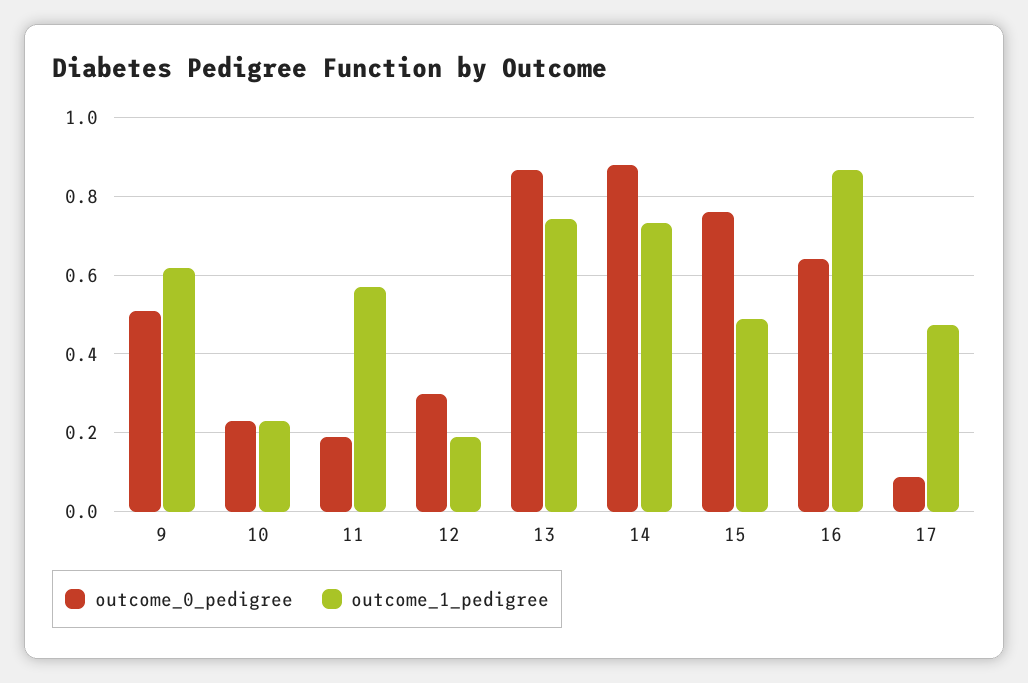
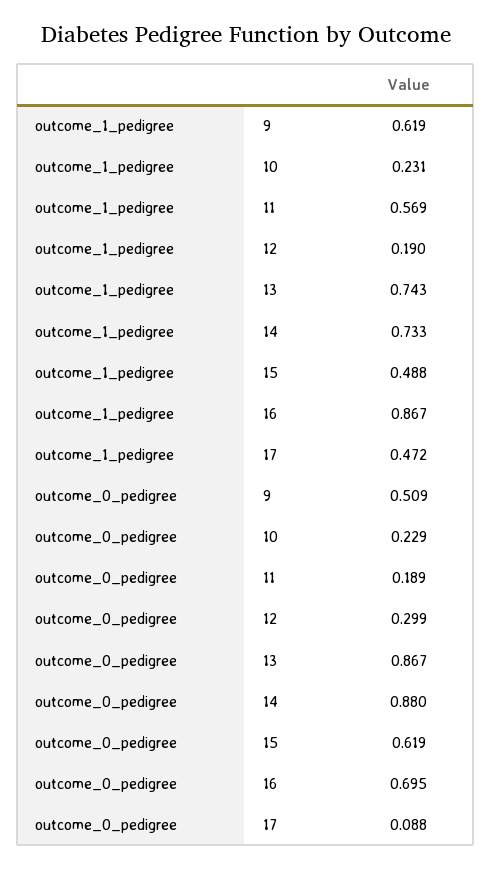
  {
    "outcome_0_pedigree": {
      "9": 0.509,
      "10": 0.229,
      "11": 0.189,
      "12": 0.299,
      "13": 0.867,
      "14": 0.88,
-     "15": 0.76,
+     "15": 0.619,
-     "16": 0.64,
+     "16": 0.695,
      "17": 0.088
    },
    "outcome_1_pedigree": {
      "9": 0.619,
      "10": 0.231,
      "11": 0.569,
      "12": 0.19,
      "13": 0.743,
      "14": 0.733,
      "15": 0.488,
      "16": 0.867,
      "17": 0.472
    }
  }

